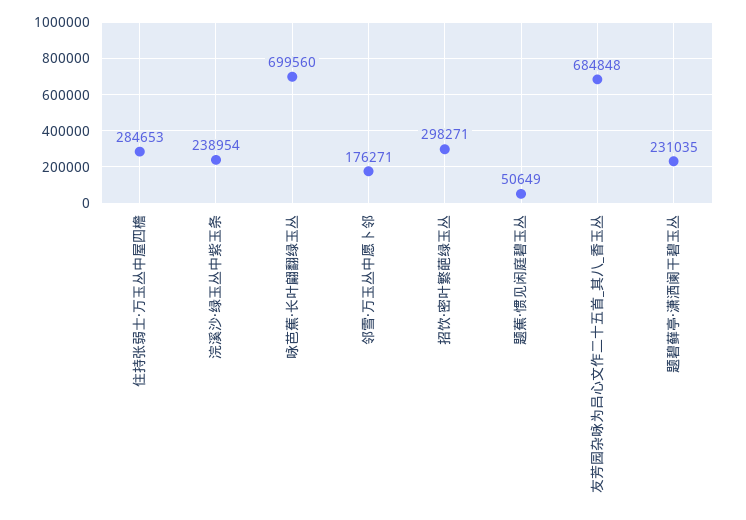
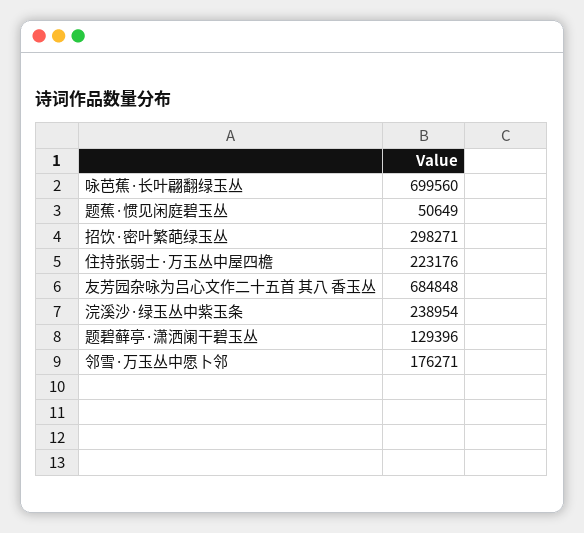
  {
-   "住持张弱士·万玉丛中屋四檐": 284653,
+   "住持张弱士·万玉丛中屋四檐": 223176,
    "浣溪沙·绿玉丛中紫玉条": 238954,
    "咏芭蕉·长叶翩翻绿玉丛": 699560,
    "邻雪·万玉丛中愿卜邻": 176271,
    "招饮·密叶繁葩绿玉丛": 298271,
    "题蕉·惯见闲庭碧玉丛": 50649,
    "友芳园杂咏为吕心文作二十五首_其八_香玉丛": 684848,
-   "题碧藓亭·潇洒阑干碧玉丛": 231035
+   "题碧藓亭·潇洒阑干碧玉丛": 129396
  }

